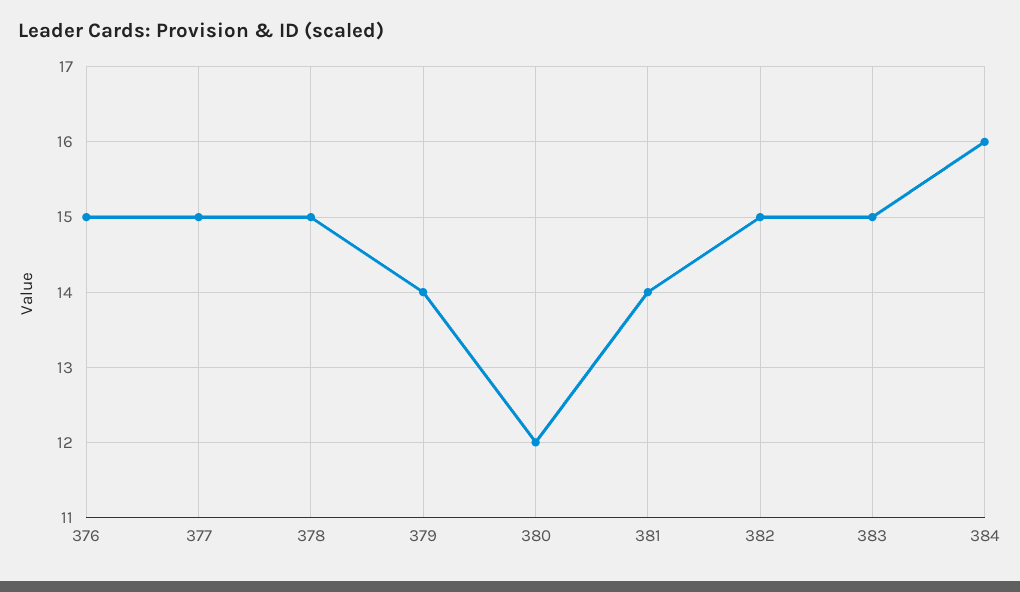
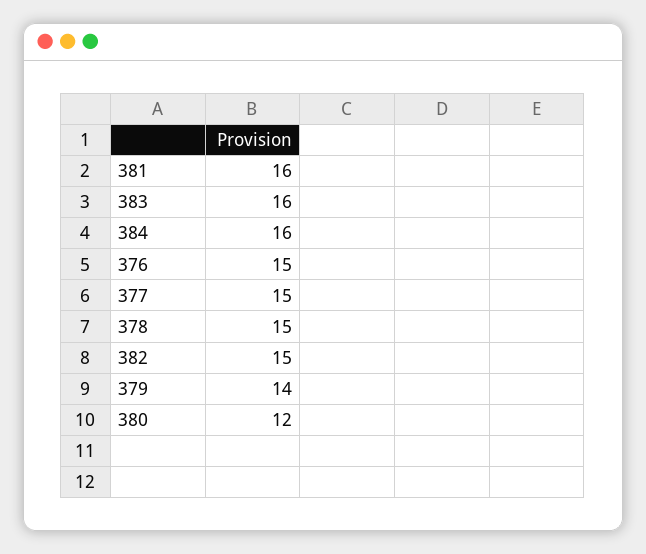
  {
    "376": 15,
    "377": 15,
    "378": 15,
    "379": 14,
    "380": 12,
-   "381": 14,
+   "381": 16,
    "382": 15,
-   "383": 15,
+   "383": 16,
    "384": 16
  }

